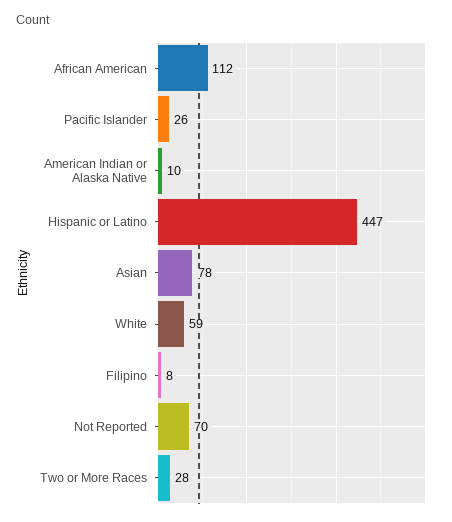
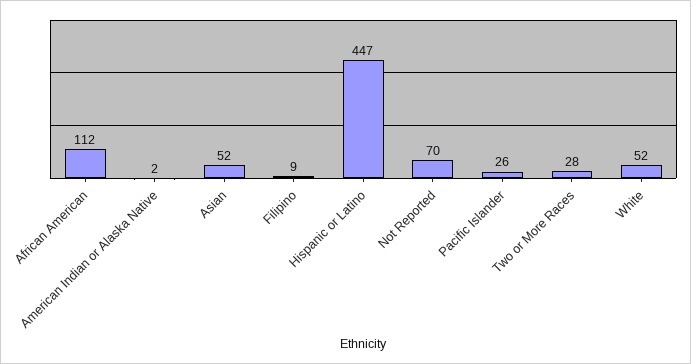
  {
    "African American": 112,
    "Pacific Islander": 26,
-   "American Indian or Alaska Native": 10,
+   "American Indian or Alaska Native": 2,
    "Hispanic or Latino": 447,
-   "Asian": 78,
+   "Asian": 52,
-   "White": 59,
+   "White": 52,
-   "Filipino": 8,
+   "Filipino": 9,
    "Not Reported": 70,
    "Two or More Races": 28
  }

